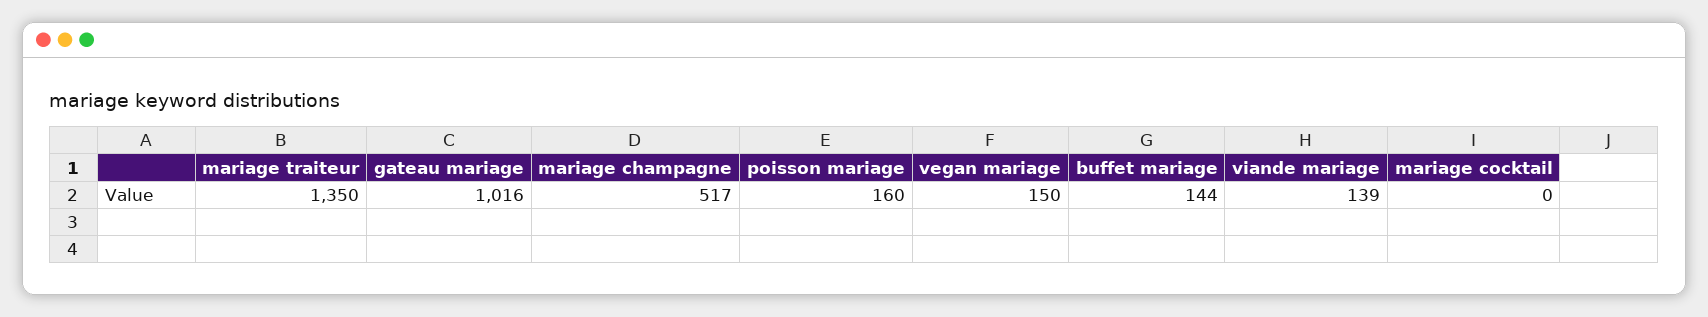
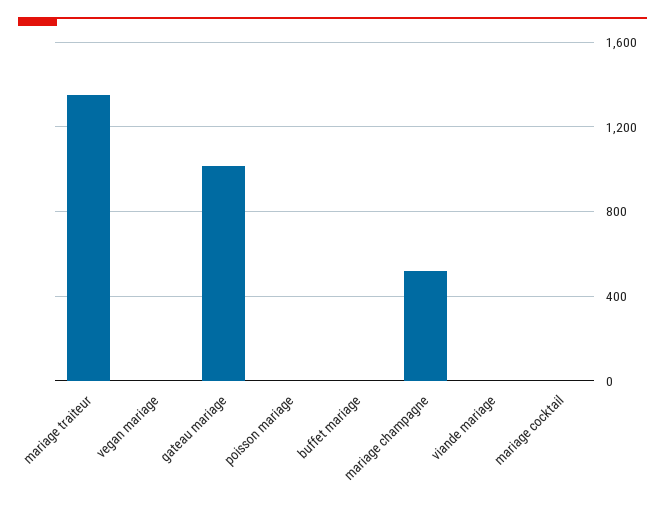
  {
    "mariage traiteur": 1350,
    "gateau mariage": 1016,
    "mariage champagne": 517,
-   "poisson mariage": 160,
+   "poisson mariage": 0,
-   "vegan mariage": 150,
+   "vegan mariage": 0,
-   "buffet mariage": 144,
+   "buffet mariage": 0,
-   "viande mariage": 139,
+   "viande mariage": 0,
    "mariage cocktail": 0
  }

